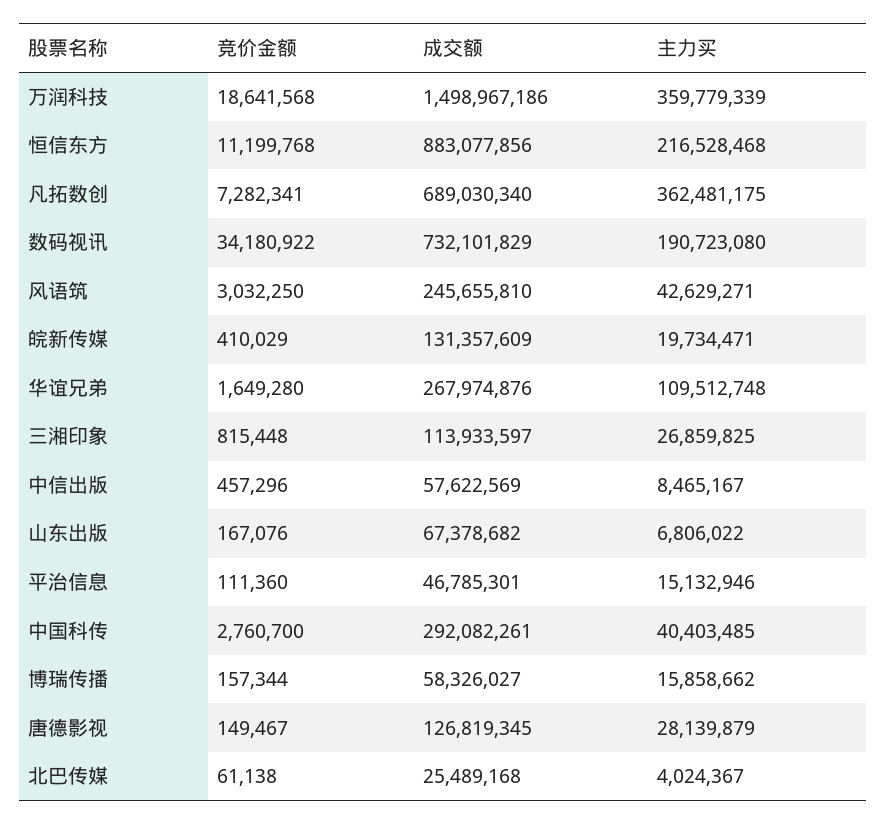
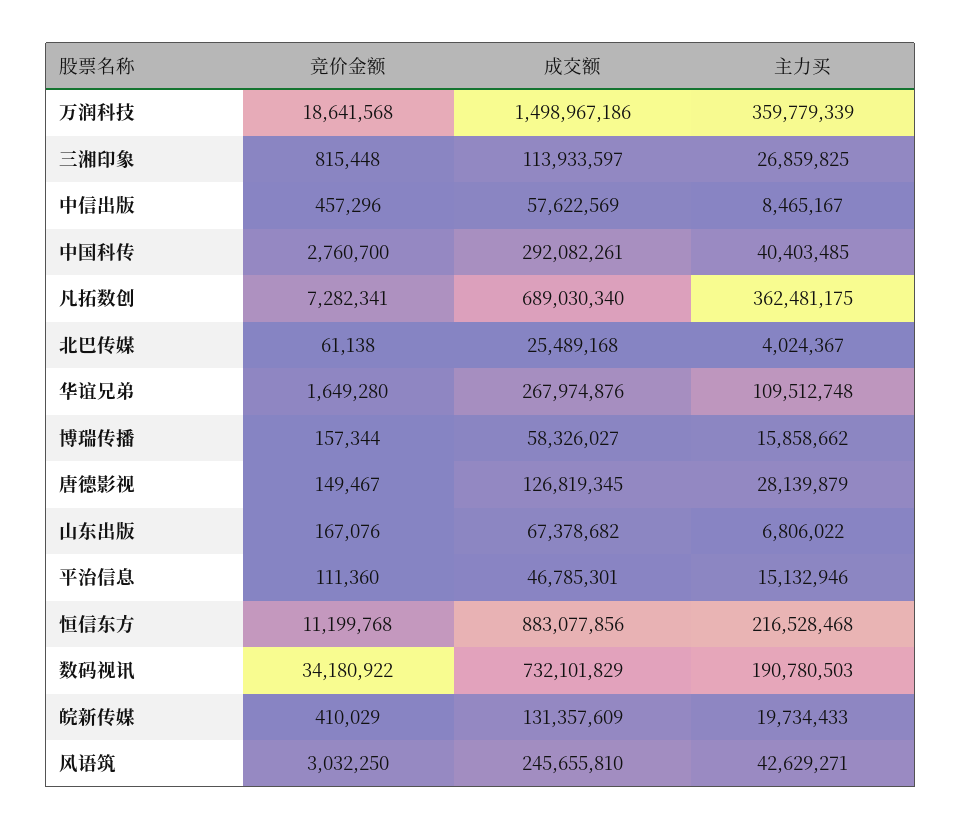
  {
    "竞价金额": {
      "万润科技": 18641568,
      "恒信东方": 11199768,
      "凡拓数创": 7282341,
      "数码视讯": 34180922,
      "风语筑": 3032250,
      "皖新传媒": 410029,
      "华谊兄弟": 1649280,
      "三湘印象": 815448,
      "中信出版": 457296,
      "山东出版": 167076,
      "平治信息": 111360,
      "中国科传": 2760700,
      "博瑞传播": 157344,
      "唐德影视": 149467,
      "北巴传媒": 61138
    },
    "成交额": {
      "万润科技": 1498967186,
      "恒信东方": 883077856,
      "凡拓数创": 689030340,
      "数码视讯": 732101829,
      "风语筑": 245655810,
      "皖新传媒": 131357609,
      "华谊兄弟": 267974876,
      "三湘印象": 113933597,
      "中信出版": 57622569,
      "山东出版": 67378682,
      "平治信息": 46785301,
      "中国科传": 292082261,
      "博瑞传播": 58326027,
      "唐德影视": 126819345,
      "北巴传媒": 25489168
    },
    "主力买": {
      "万润科技": 359779339,
      "恒信东方": 216528468,
      "凡拓数创": 362481175,
-     "数码视讯": 190723080,
+     "数码视讯": 190780503,
      "风语筑": 42629271,
-     "皖新传媒": 19734471,
+     "皖新传媒": 19734433,
      "华谊兄弟": 109512748,
      "三湘印象": 26859825,
      "中信出版": 8465167,
      "山东出版": 6806022,
      "平治信息": 15132946,
      "中国科传": 40403485,
      "博瑞传播": 15858662,
      "唐德影视": 28139879,
      "北巴传媒": 4024367
    }
  }

